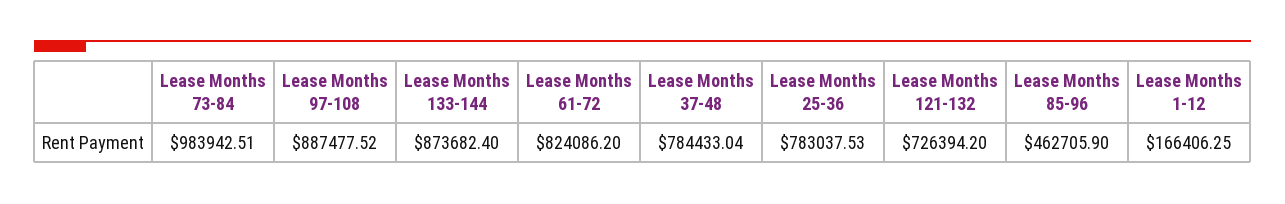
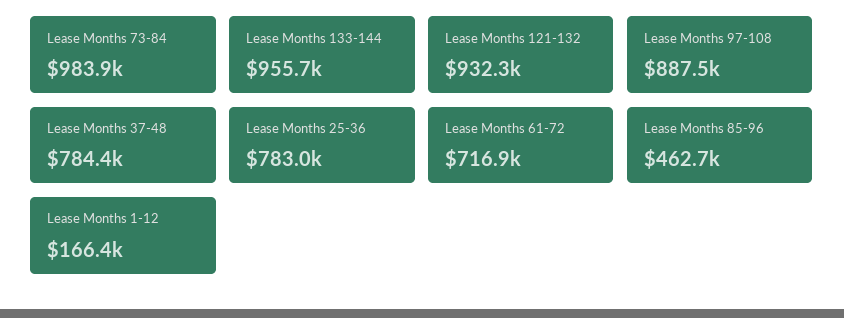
  {
    "Lease Months 73-84": 983942.51,
    "Lease Months 97-108": 887477.52,
-   "Lease Months 133-144": 873682.4,
+   "Lease Months 133-144": 955700,
-   "Lease Months 61-72": 824086.2,
+   "Lease Months 61-72": 716900,
    "Lease Months 37-48": 784433.04,
    "Lease Months 25-36": 783037.53,
-   "Lease Months 121-132": 726394.2,
+   "Lease Months 121-132": 932300,
    "Lease Months 85-96": 462705.9,
    "Lease Months 1-12": 166406.25
  }

